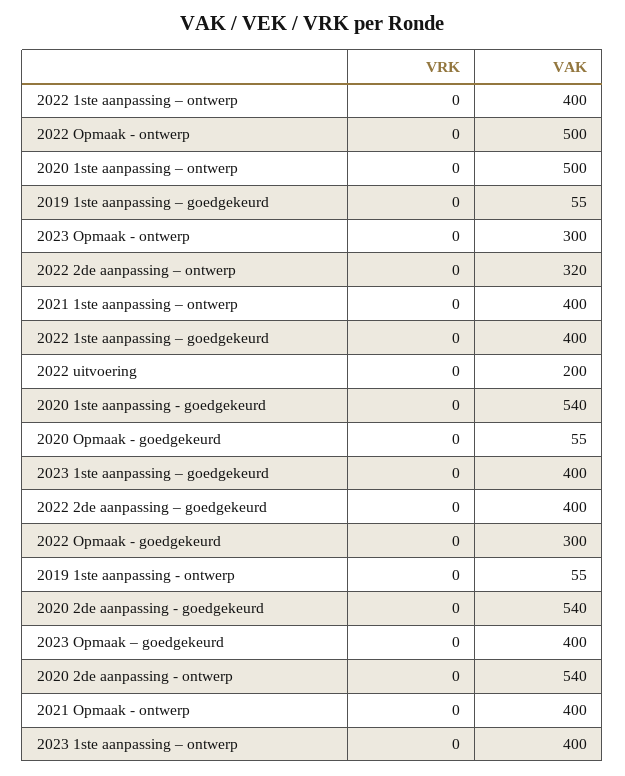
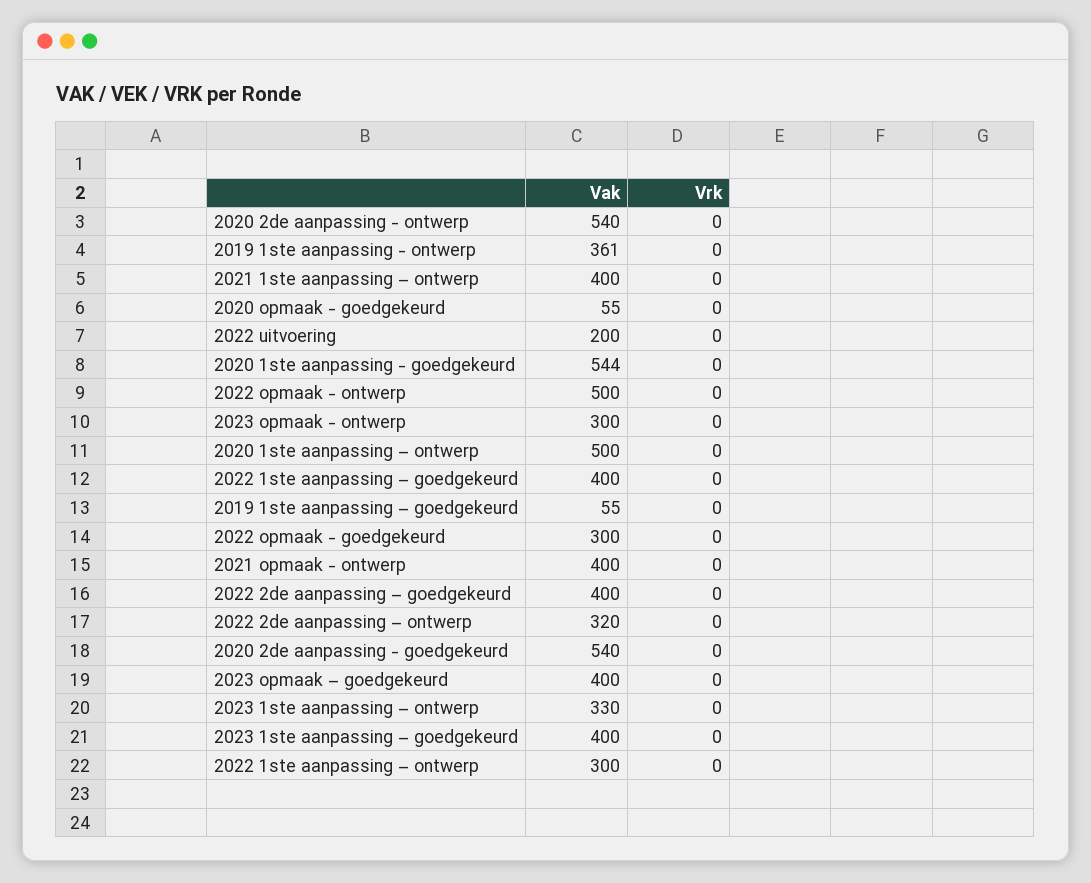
  {
    "VRK": {
      "2022 1ste aanpassing – ontwerp": 0,
      "2022 Opmaak - ontwerp": 0,
      "2020 1ste aanpassing – ontwerp": 0,
      "2019 1ste aanpassing – goedgekeurd": 0,
      "2023 Opmaak - ontwerp": 0,
      "2022 2de aanpassing – ontwerp": 0,
      "2021 1ste aanpassing – ontwerp": 0,
      "2022 1ste aanpassing – goedgekeurd": 0,
      "2022 uitvoering": 0,
      "2020 1ste aanpassing - goedgekeurd": 0,
      "2020 Opmaak - goedgekeurd": 0,
      "2023 1ste aanpassing – goedgekeurd": 0,
      "2022 2de aanpassing – goedgekeurd": 0,
      "2022 Opmaak - goedgekeurd": 0,
      "2019 1ste aanpassing - ontwerp": 0,
      "2020 2de aanpassing - goedgekeurd": 0,
      "2023 Opmaak – goedgekeurd": 0,
      "2020 2de aanpassing - ontwerp": 0,
      "2021 Opmaak - ontwerp": 0,
      "2023 1ste aanpassing – ontwerp": 0
    },
    "VAK": {
-     "2022 1ste aanpassing – ontwerp": 400,
+     "2022 1ste aanpassing – ontwerp": 300,
      "2022 Opmaak - ontwerp": 500,
      "2020 1ste aanpassing – ontwerp": 500,
      "2019 1ste aanpassing – goedgekeurd": 55,
      "2023 Opmaak - ontwerp": 300,
      "2022 2de aanpassing – ontwerp": 320,
      "2021 1ste aanpassing – ontwerp": 400,
      "2022 1ste aanpassing – goedgekeurd": 400,
      "2022 uitvoering": 200,
-     "2020 1ste aanpassing - goedgekeurd": 540,
+     "2020 1ste aanpassing - goedgekeurd": 544,
      "2020 Opmaak - goedgekeurd": 55,
      "2023 1ste aanpassing – goedgekeurd": 400,
      "2022 2de aanpassing – goedgekeurd": 400,
      "2022 Opmaak - goedgekeurd": 300,
-     "2019 1ste aanpassing - ontwerp": 55,
+     "2019 1ste aanpassing - ontwerp": 361,
      "2020 2de aanpassing - goedgekeurd": 540,
      "2023 Opmaak – goedgekeurd": 400,
      "2020 2de aanpassing - ontwerp": 540,
      "2021 Opmaak - ontwerp": 400,
-     "2023 1ste aanpassing – ontwerp": 400
+     "2023 1ste aanpassing – ontwerp": 330
    }
  }

